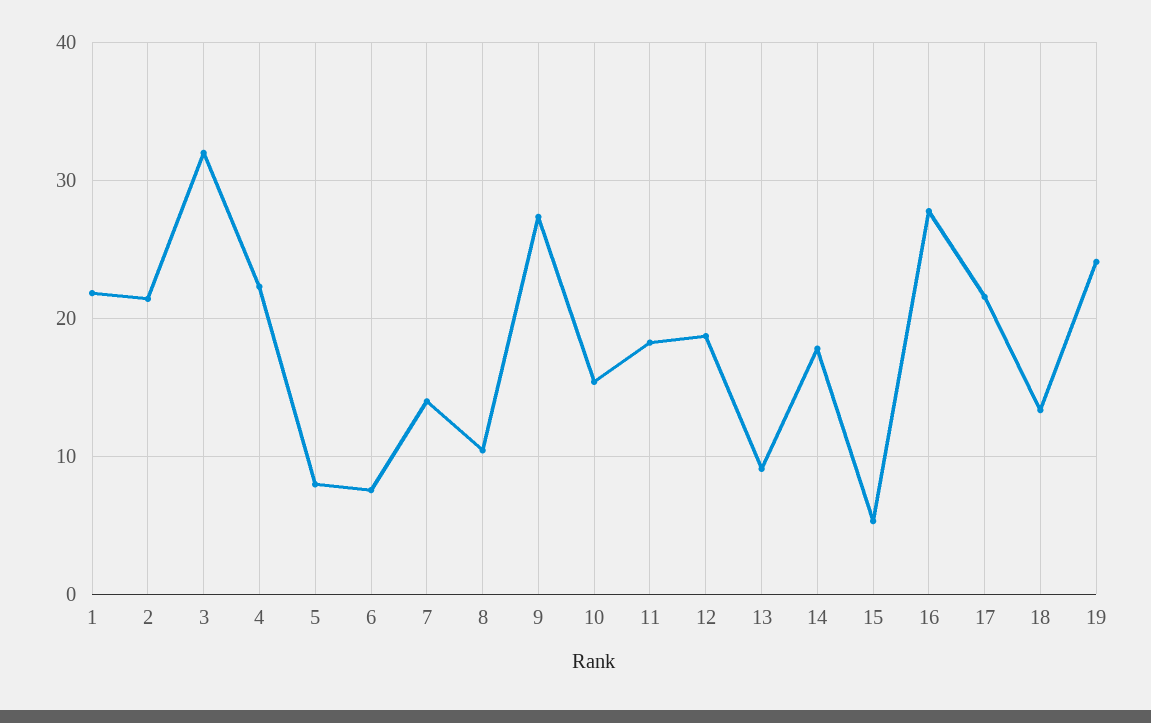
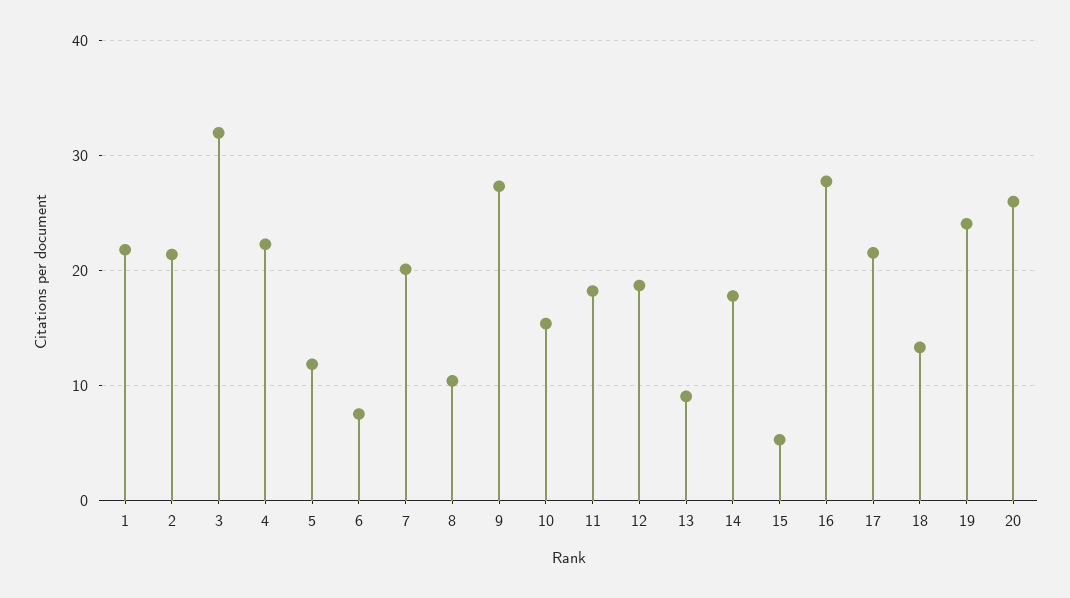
  {
    "1": 22,
    "2": 21,
    "3": 32,
    "4": 22,
-   "5": 8,
+   "5": 12,
    "6": 8,
-   "7": 14,
+   "7": 20,
    "8": 10,
    "9": 27,
    "10": 15,
    "11": 18,
    "12": 19,
    "13": 9,
    "14": 18,
    "15": 5,
    "16": 28,
    "17": 22,
    "18": 13,
-   "19": 24
+   "19": 24,
+   "20": 26
  }

